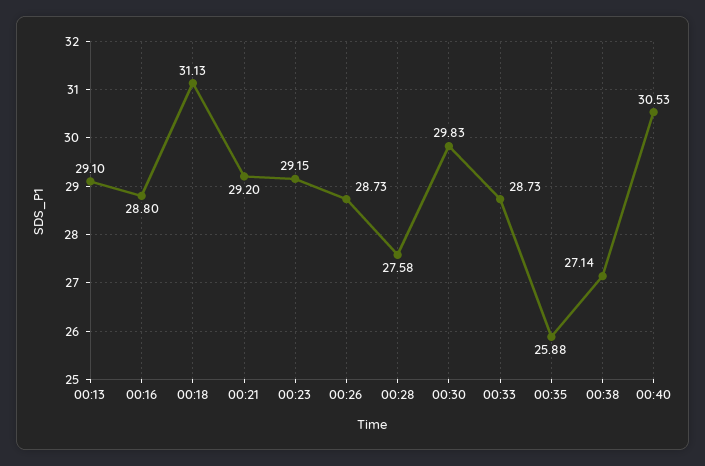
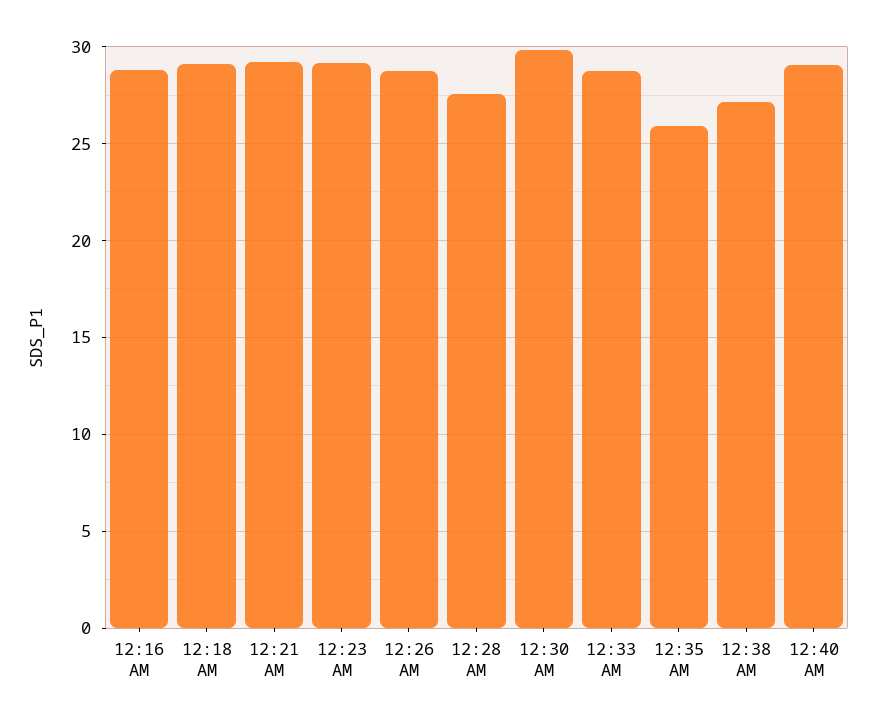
  {
-   "00:13": 29.1,
    "00:16": 28.8,
-   "00:18": 31.13,
+   "00:18": 29,
    "00:21": 29.2,
    "00:23": 29.15,
    "00:26": 28.73,
    "00:28": 27.58,
    "00:30": 29.83,
    "00:33": 28.73,
    "00:35": 25.88,
    "00:38": 27.14,
-   "00:40": 30.53
+   "00:40": 29
  }

